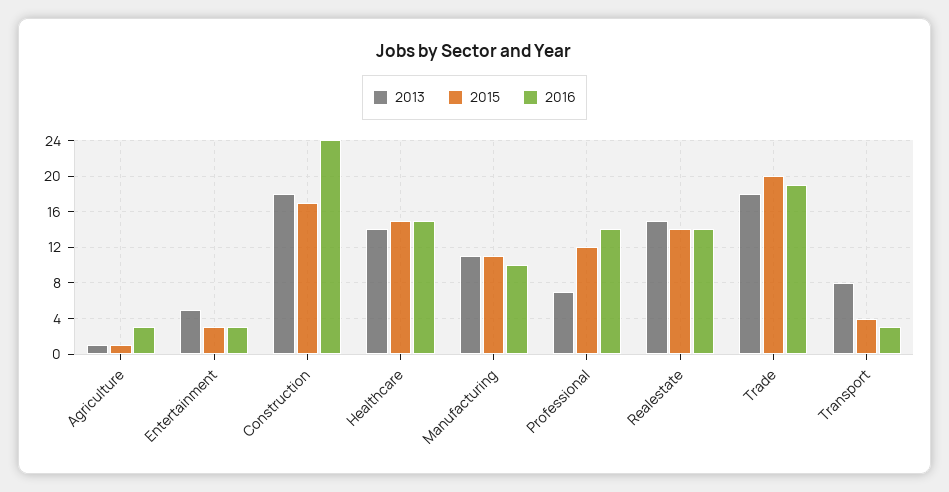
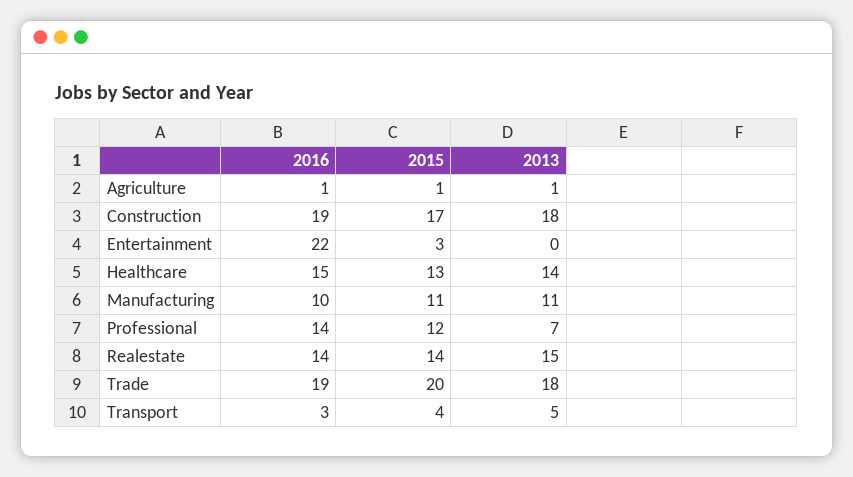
  {
    "2013": {
      "Agriculture": 1,
-     "Entertainment": 5,
+     "Entertainment": 0,
      "Construction": 18,
      "Healthcare": 14,
      "Manufacturing": 11,
      "Professional": 7,
      "Realestate": 15,
      "Trade": 18,
-     "Transport": 8
+     "Transport": 5
    },
    "2015": {
      "Agriculture": 1,
      "Entertainment": 3,
      "Construction": 17,
-     "Healthcare": 15,
+     "Healthcare": 13,
      "Manufacturing": 11,
      "Professional": 12,
      "Realestate": 14,
      "Trade": 20,
      "Transport": 4
    },
    "2016": {
-     "Agriculture": 3,
+     "Agriculture": 1,
-     "Entertainment": 3,
+     "Entertainment": 22,
-     "Construction": 24,
+     "Construction": 19,
      "Healthcare": 15,
      "Manufacturing": 10,
      "Professional": 14,
      "Realestate": 14,
      "Trade": 19,
      "Transport": 3
    }
  }

